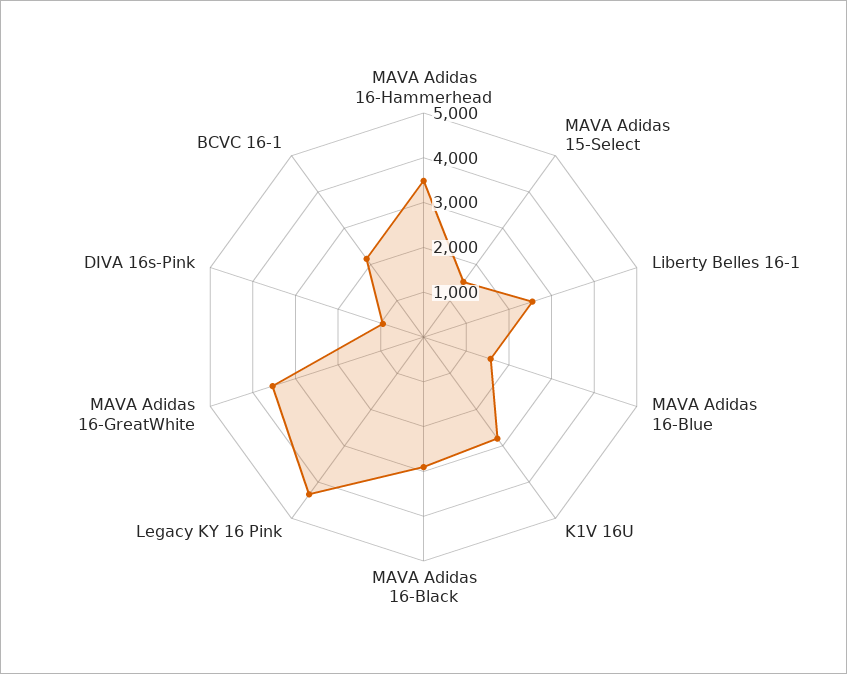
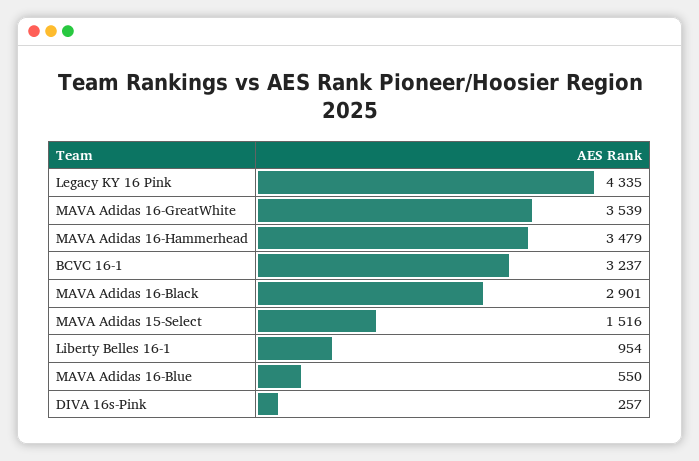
  {
    "MAVA Adidas 16-Hammerhead": 3479,
    "MAVA Adidas 15-Select": 1516,
-   "Liberty Belles 16-1": 2600,
+   "Liberty Belles 16-1": 954,
-   "MAVA Adidas 16-Blue": 1600,
+   "MAVA Adidas 16-Blue": 550,
-   "K1V 16U": 2800,
    "MAVA Adidas 16-Black": 2901,
    "Legacy KY 16 Pink": 4335,
    "MAVA Adidas 16-GreatWhite": 3539,
-   "DIVA 16s-Pink": 1000,
+   "DIVA 16s-Pink": 257,
-   "BCVC 16-1": 2200
+   "BCVC 16-1": 3237
  }

